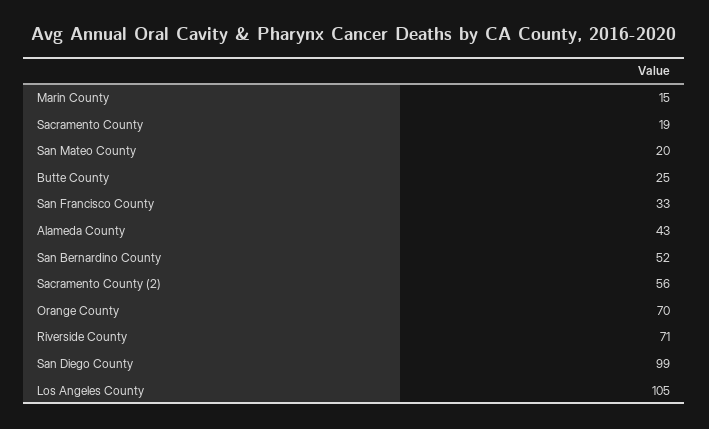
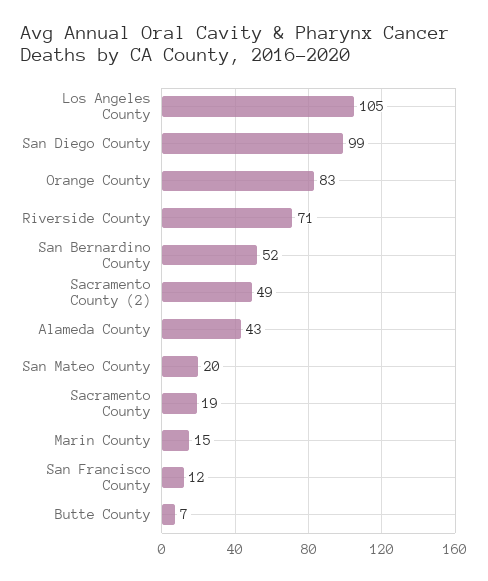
  {
    "Marin County": 15,
    "Sacramento County": 19,
    "San Mateo County": 20,
-   "Butte County": 25,
+   "Butte County": 7,
-   "San Francisco County": 33,
+   "San Francisco County": 12,
    "Alameda County": 43,
    "San Bernardino County": 52,
-   "Sacramento County (2)": 56,
+   "Sacramento County (2)": 49,
-   "Orange County": 70,
+   "Orange County": 83,
    "Riverside County": 71,
    "San Diego County": 99,
    "Los Angeles County": 105
  }

